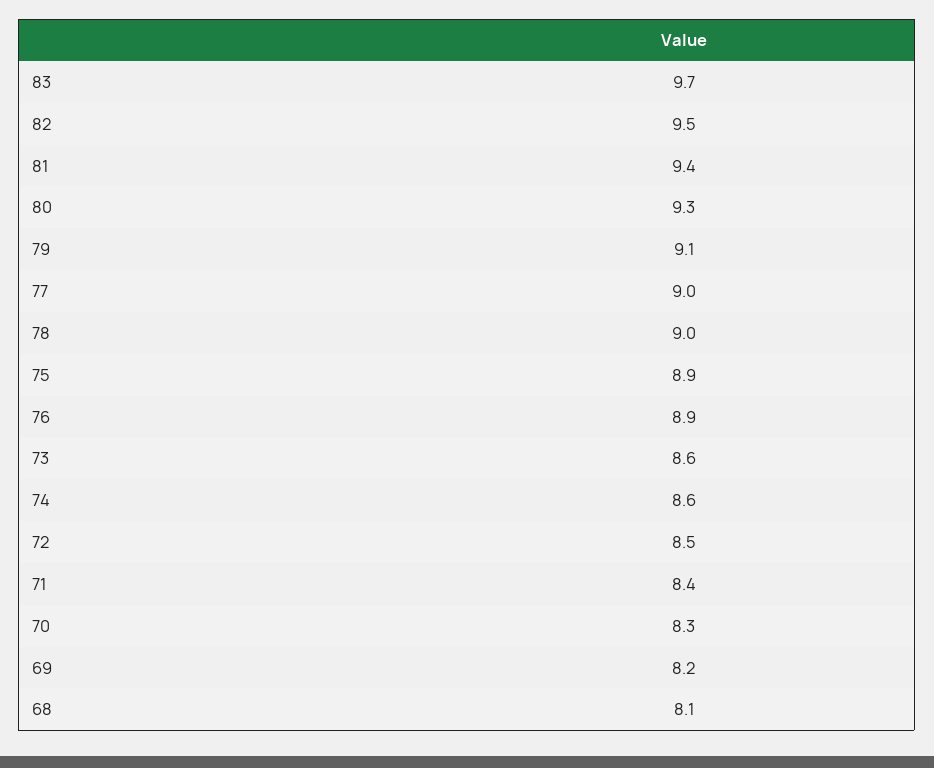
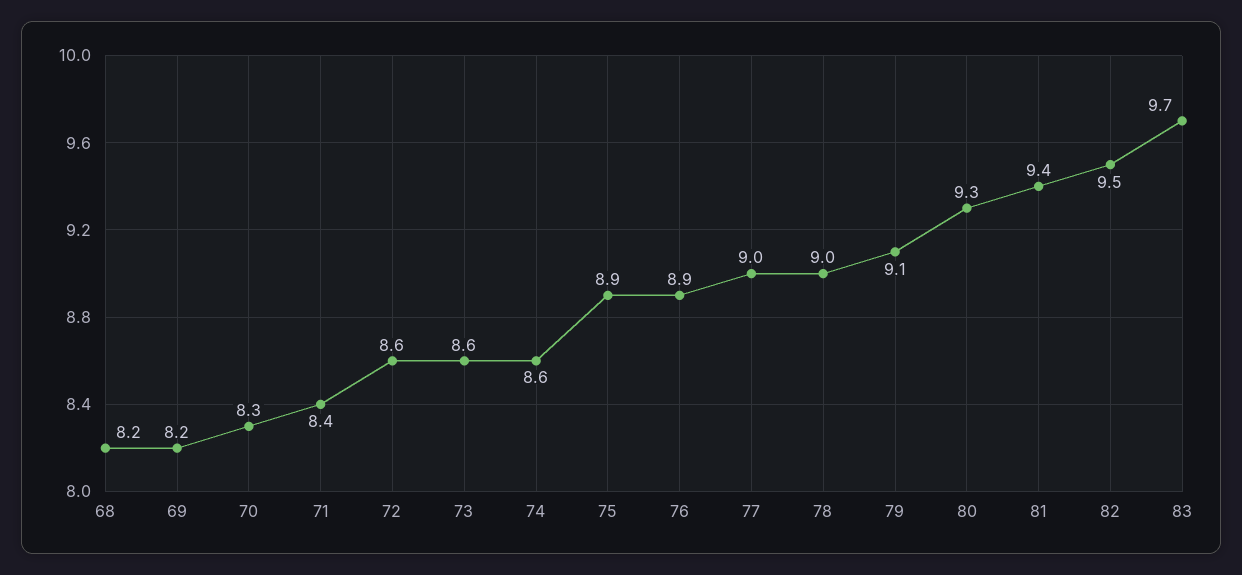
  {
    "83": 9.7,
    "82": 9.5,
    "81": 9.4,
    "80": 9.3,
    "79": 9.1,
    "77": 9,
    "78": 9,
    "75": 8.9,
    "76": 8.9,
    "73": 8.6,
    "74": 8.6,
-   "72": 8.5,
+   "72": 8.6,
    "71": 8.4,
    "70": 8.3,
    "69": 8.2,
-   "68": 8.1
+   "68": 8.2
  }

